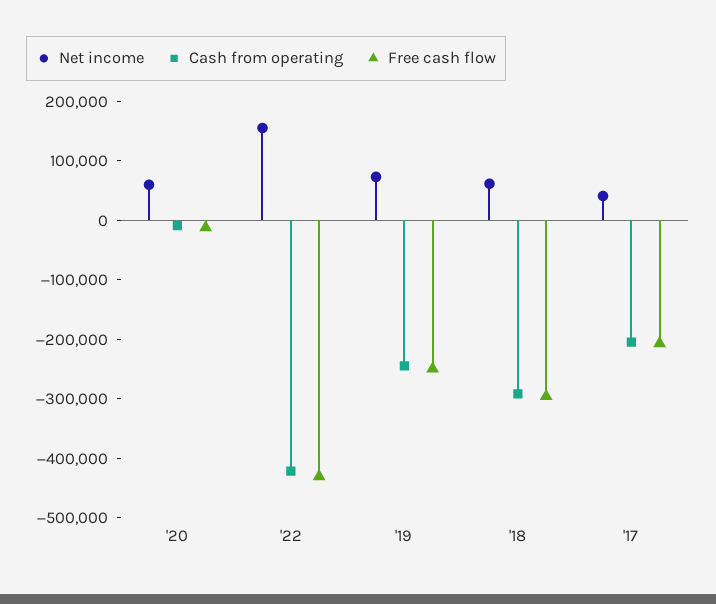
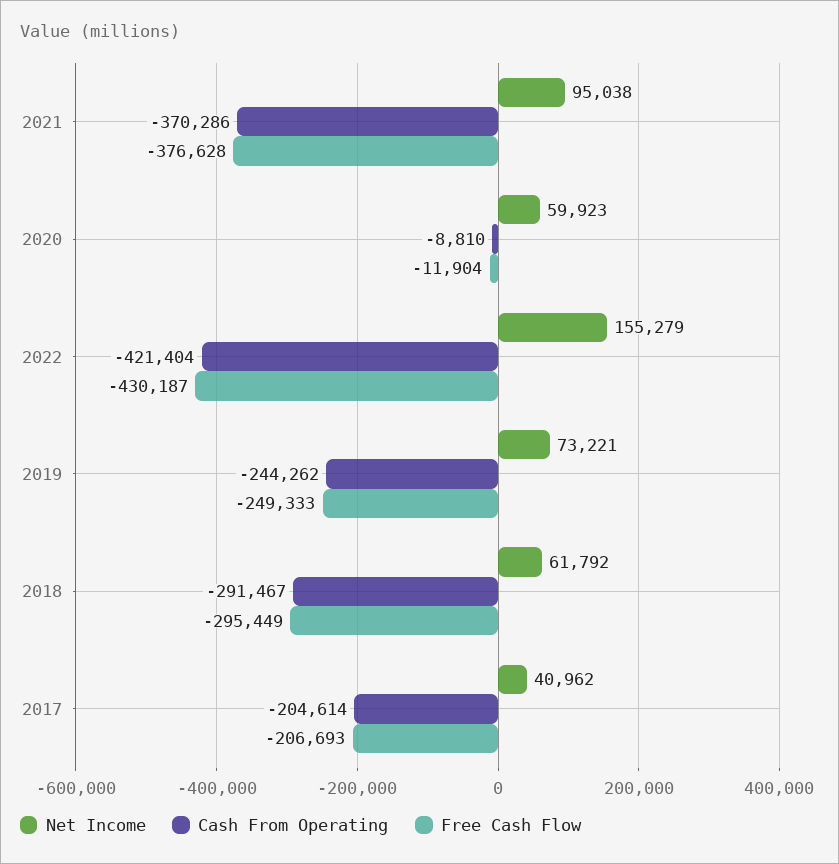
  {
    "Net income": {
      "'20": 59923,
      "'22": 155279,
      "'19": 73221,
      "'18": 61792,
-     "'17": 40962
+     "'17": 40962,
+     "2021": 95038
    },
    "Cash from operating": {
      "'20": -8810,
      "'22": -421404,
      "'19": -244262,
      "'18": -291467,
-     "'17": -204614
+     "'17": -204614,
+     "2021": -370286
    },
    "Free cash flow": {
      "'20": -11904,
      "'22": -430187,
      "'19": -249333,
      "'18": -295449,
-     "'17": -206693
+     "'17": -206693,
+     "2021": -376628
    }
  }

